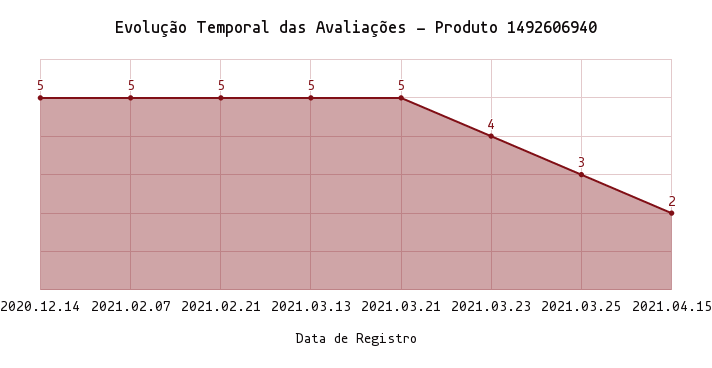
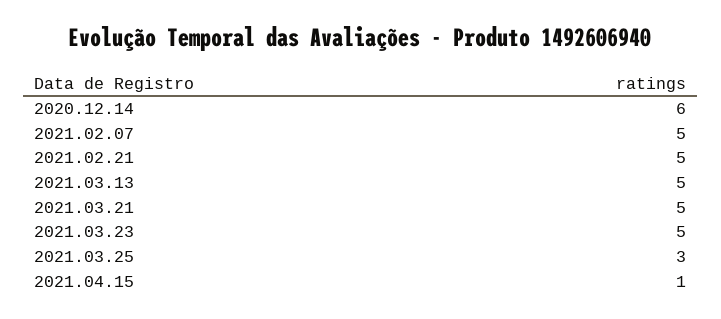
  {
-   "2020.12.14": 5,
+   "2020.12.14": 6,
    "2021.02.07": 5,
    "2021.02.21": 5,
    "2021.03.13": 5,
    "2021.03.21": 5,
-   "2021.03.23": 4,
+   "2021.03.23": 5,
    "2021.03.25": 3,
-   "2021.04.15": 2
+   "2021.04.15": 1
  }

